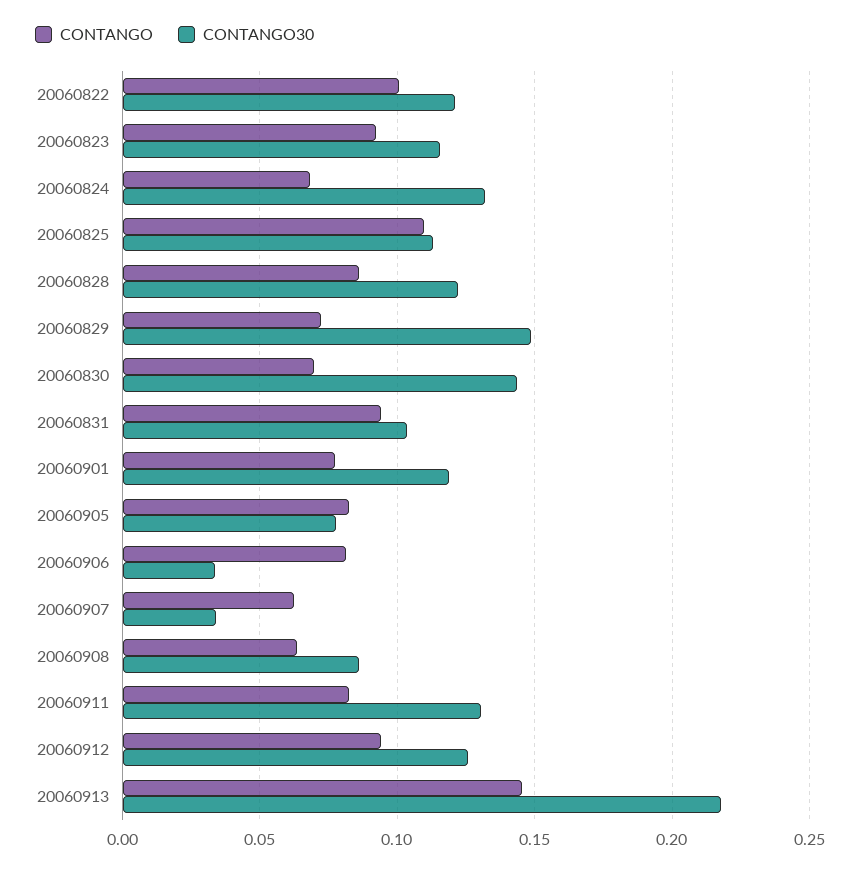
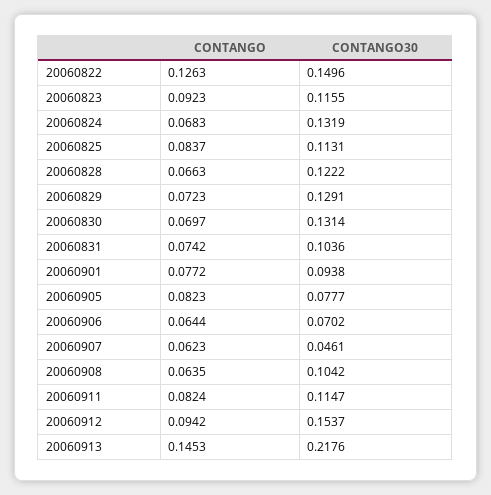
  {
    "CONTANGO": {
-     "20060822": 0.1,
+     "20060822": 0.1263,
      "20060823": 0.0923,
      "20060824": 0.0683,
-     "20060825": 0.11,
+     "20060825": 0.0837,
-     "20060828": 0.085,
+     "20060828": 0.0663,
      "20060829": 0.0723,
      "20060830": 0.0697,
-     "20060831": 0.095,
+     "20060831": 0.0742,
      "20060901": 0.0772,
      "20060905": 0.0823,
-     "20060906": 0.08,
+     "20060906": 0.0644,
      "20060907": 0.0623,
      "20060908": 0.0635,
      "20060911": 0.0824,
      "20060912": 0.0942,
      "20060913": 0.1453
    },
    "CONTANGO30": {
-     "20060822": 0.12,
+     "20060822": 0.1496,
      "20060823": 0.1155,
      "20060824": 0.1319,
      "20060825": 0.1131,
      "20060828": 0.1222,
-     "20060829": 0.15,
+     "20060829": 0.1291,
-     "20060830": 0.145,
+     "20060830": 0.1314,
      "20060831": 0.1036,
-     "20060901": 0.12,
+     "20060901": 0.0938,
      "20060905": 0.0777,
-     "20060906": 0.035,
+     "20060906": 0.0702,
-     "20060907": 0.035,
+     "20060907": 0.0461,
-     "20060908": 0.085,
+     "20060908": 0.1042,
-     "20060911": 0.13,
+     "20060911": 0.1147,
-     "20060912": 0.125,
+     "20060912": 0.1537,
      "20060913": 0.2176
    }
  }

